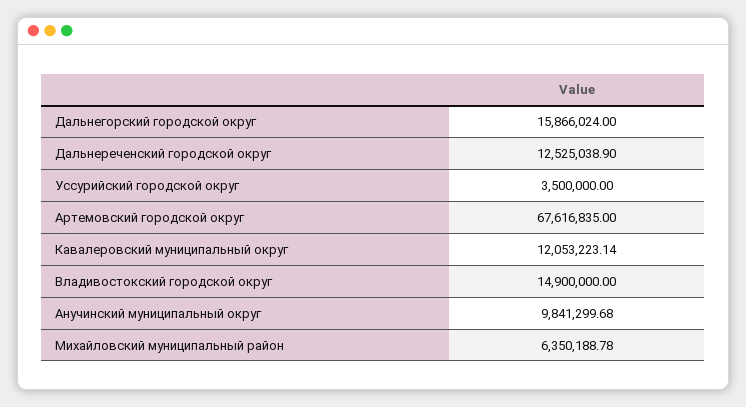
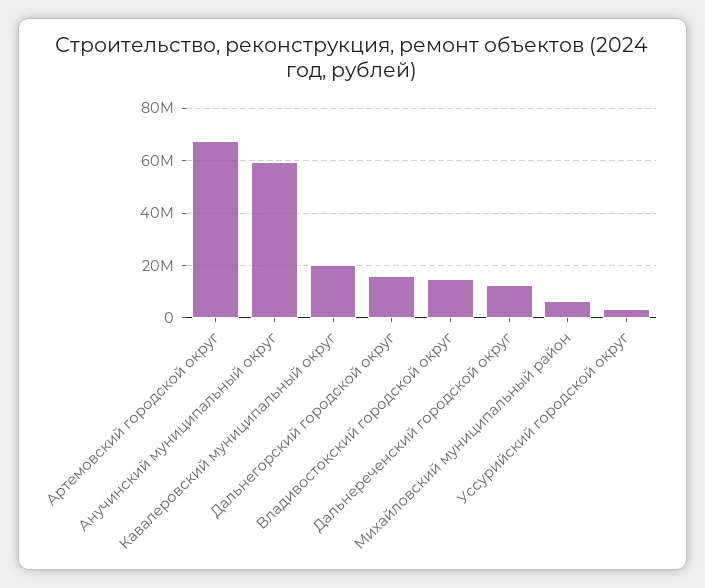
  {
    "Дальнегорский городской округ": 15866024,
    "Дальнереченский городской округ": 12525038.9,
    "Уссурийский городской округ": 3500000,
    "Артемовский городской округ": 67616835,
-   "Кавалеровский муниципальный округ": 12053223.14,
+   "Кавалеровский муниципальный округ": 20000000,
    "Владивостокский городской округ": 14900000,
-   "Анучинский муниципальный округ": 9841299.68,
+   "Анучинский муниципальный округ": 60000000,
    "Михайловский муниципальный район": 6350188.78
  }

